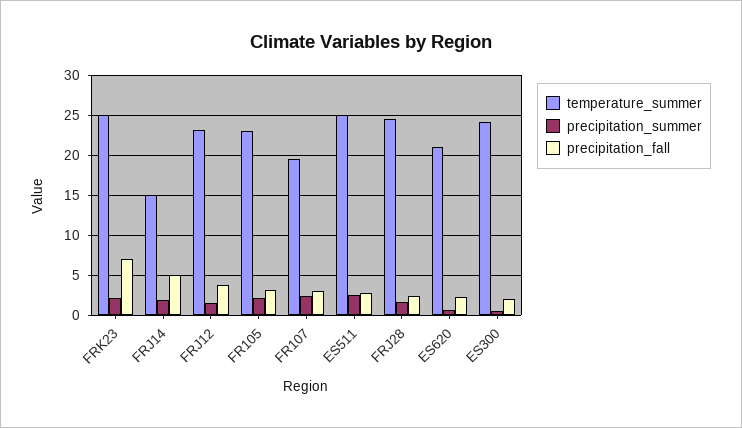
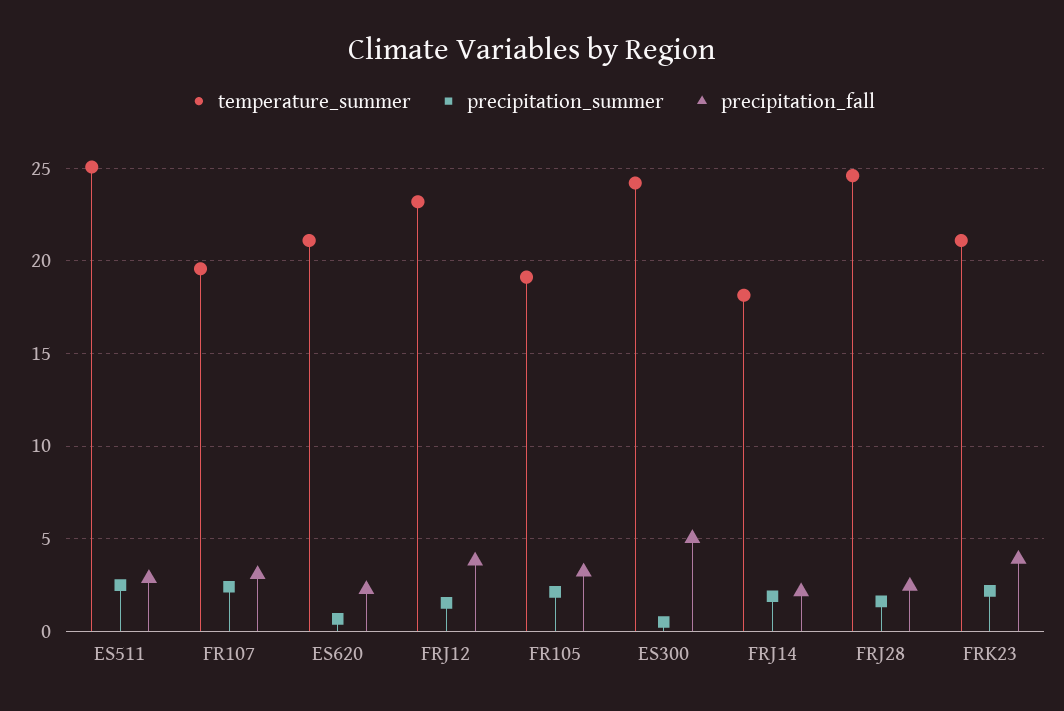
  {
    "temperature_summer": {
-     "FRK23": 25,
+     "FRK23": 21,
-     "FRJ14": 15,
+     "FRJ14": 18,
      "FRJ12": 23,
-     "FR105": 23,
+     "FR105": 19,
      "FR107": 19.5,
      "ES511": 25,
      "FRJ28": 24.5,
      "ES620": 21,
      "ES300": 24
    },
    "precipitation_summer": {
      "FRK23": 2,
      "FRJ14": 2,
      "FRJ12": 1.5,
      "FR105": 2,
      "FR107": 2.5,
      "ES511": 2.5,
      "FRJ28": 1.5,
      "ES620": 0.5,
      "ES300": 0.5
    },
    "precipitation_fall": {
-     "FRK23": 7,
+     "FRK23": 4,
-     "FRJ14": 5,
+     "FRJ14": 2,
      "FRJ12": 4,
      "FR105": 3,
      "FR107": 3,
      "ES511": 3,
      "FRJ28": 2.5,
      "ES620": 2.5,
-     "ES300": 2
+     "ES300": 5
    }
  }

